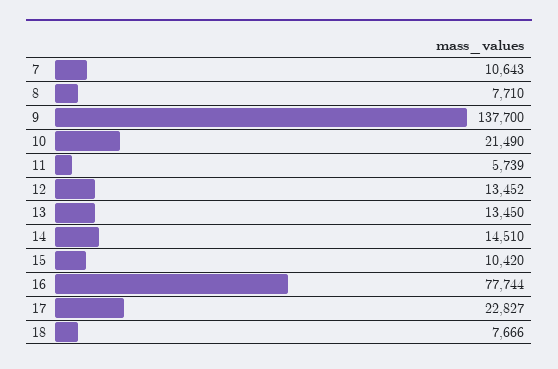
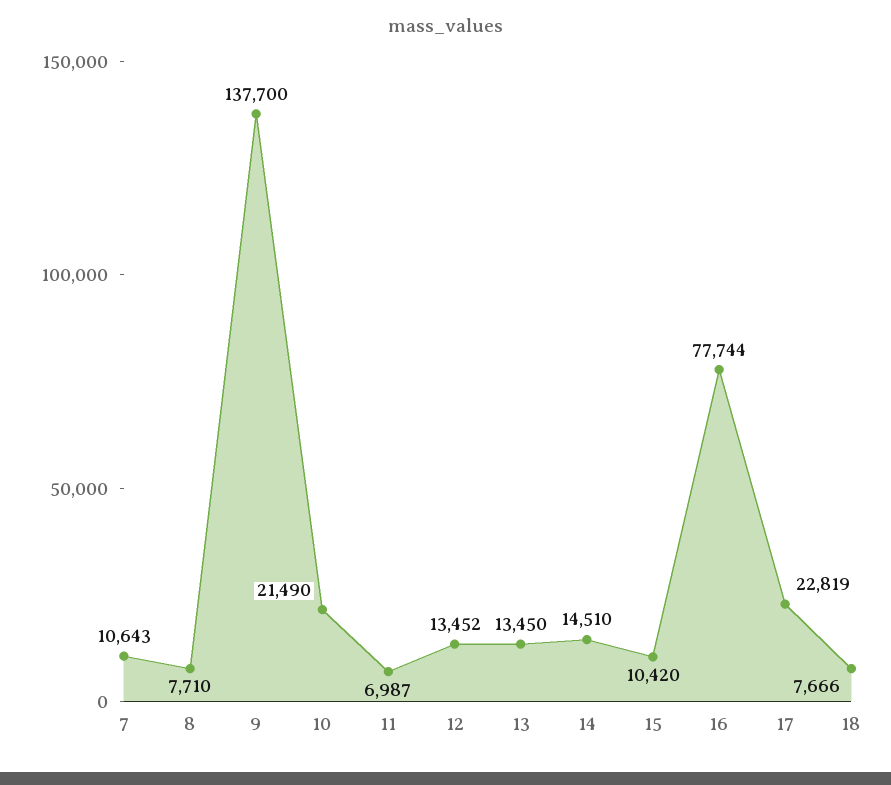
  {
    "7": 10643,
    "8": 7710,
    "9": 137700,
    "10": 21490,
-   "11": 5739,
+   "11": 6987,
    "12": 13452,
    "13": 13450,
    "14": 14510,
    "15": 10420,
    "16": 77744,
-   "17": 22827,
+   "17": 22819,
    "18": 7666
  }

